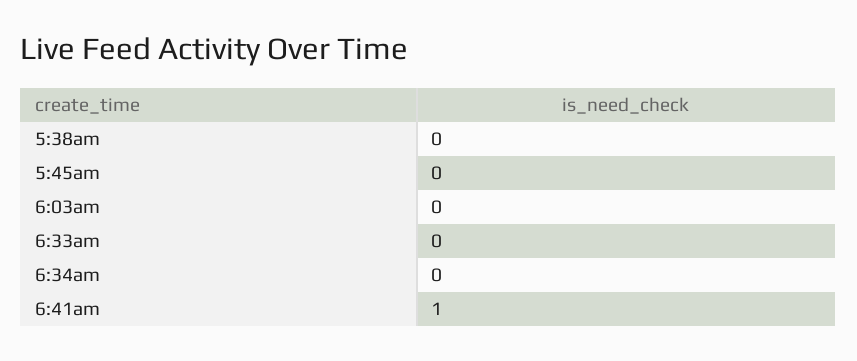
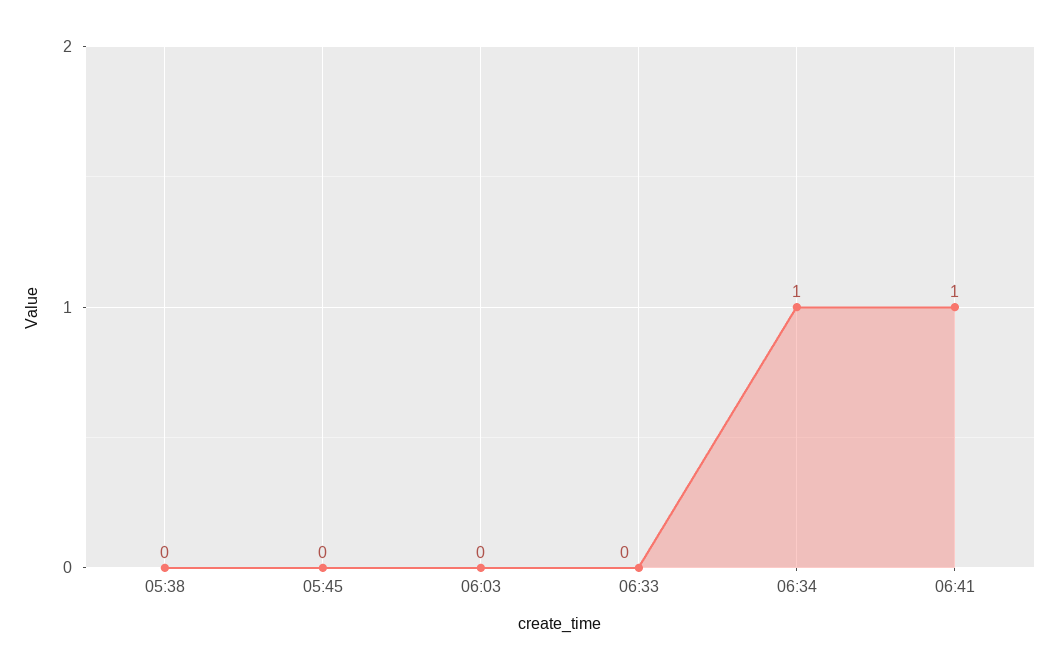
  {
    "5:38am": 0,
    "5:45am": 0,
    "6:03am": 0,
    "6:33am": 0,
-   "6:34am": 0,
+   "6:34am": 1,
    "6:41am": 1
  }

